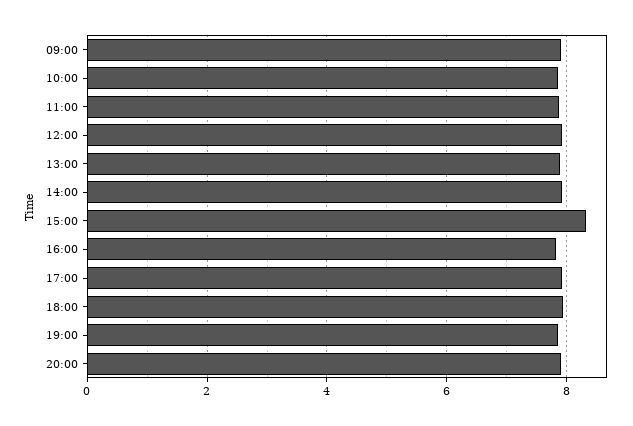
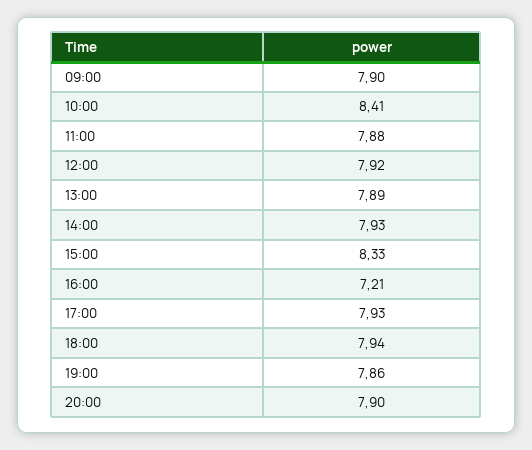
  {
    "09:00": 7.9,
-   "10:00": 7.8,
+   "10:00": 8.41,
    "11:00": 7.88,
    "12:00": 7.92,
    "13:00": 7.89,
    "14:00": 7.93,
    "15:00": 8.33,
-   "16:00": 7.8,
+   "16:00": 7.21,
    "17:00": 7.93,
    "18:00": 7.94,
    "19:00": 7.86,
    "20:00": 7.9
  }

